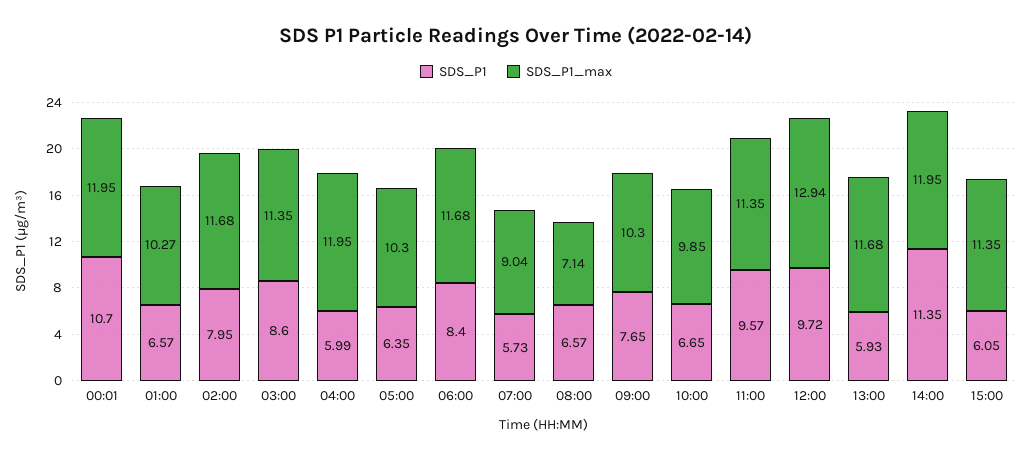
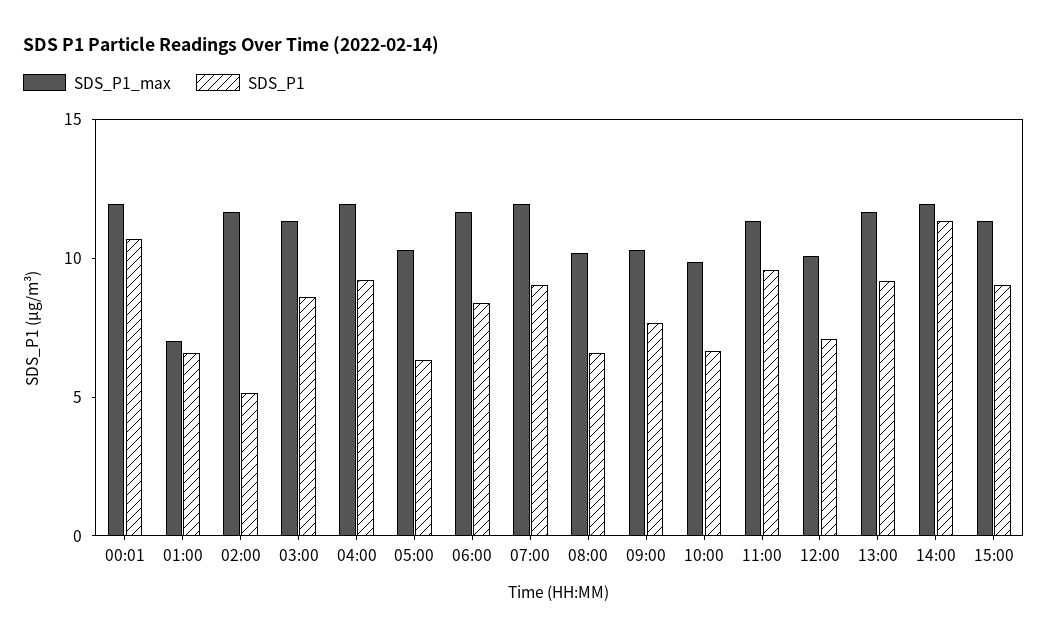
  {
    "SDS_P1": {
      "00:01": 10.7,
      "01:00": 6.57,
-     "02:00": 7.95,
+     "02:00": 5,
      "03:00": 8.6,
-     "04:00": 5.99,
+     "04:00": 9,
      "05:00": 6.35,
      "06:00": 8.4,
-     "07:00": 5.73,
+     "07:00": 9,
      "08:00": 6.57,
      "09:00": 7.65,
      "10:00": 6.65,
      "11:00": 9.57,
-     "12:00": 9.72,
+     "12:00": 7,
-     "13:00": 5.93,
+     "13:00": 9,
      "14:00": 11.35,
-     "15:00": 6.05
+     "15:00": 9
    },
    "SDS_P1_max": {
      "00:01": 11.95,
-     "01:00": 10.27,
+     "01:00": 7,
      "02:00": 11.68,
      "03:00": 11.35,
      "04:00": 11.95,
      "05:00": 10.3,
      "06:00": 11.68,
-     "07:00": 9.04,
+     "07:00": 12,
-     "08:00": 7.14,
+     "08:00": 10,
      "09:00": 10.3,
      "10:00": 9.85,
      "11:00": 11.35,
-     "12:00": 12.94,
+     "12:00": 10,
      "13:00": 11.68,
      "14:00": 11.95,
      "15:00": 11.35
    }
  }

